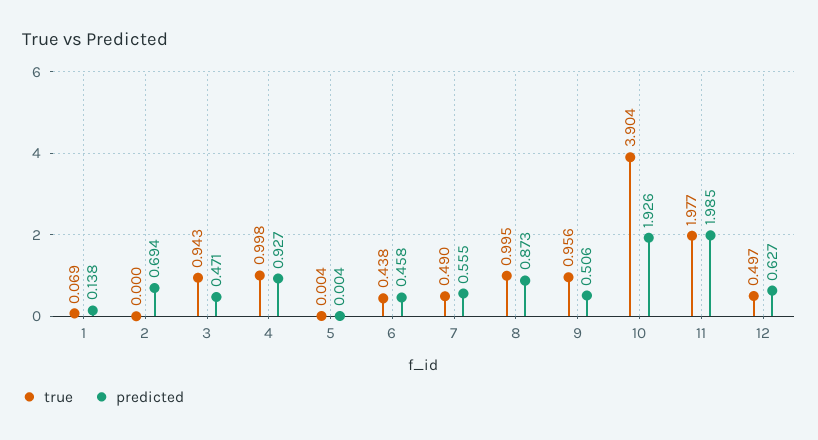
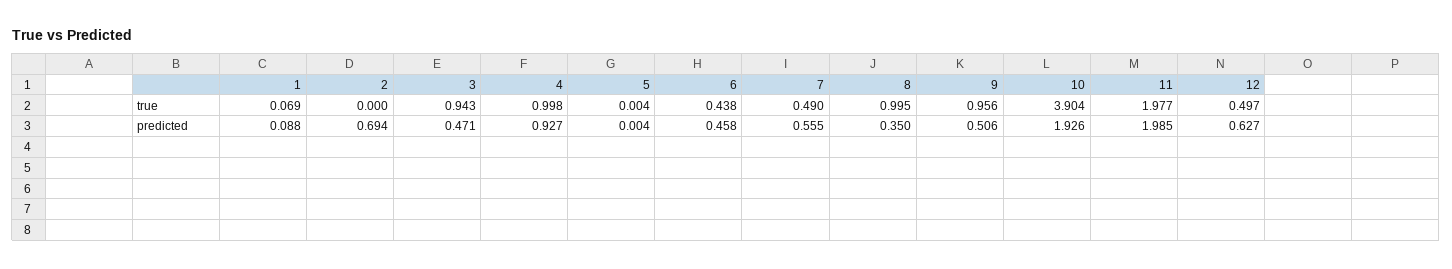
  {
    "true": {
      "1": 0.069,
      "2": 0,
      "3": 0.943,
      "4": 0.998,
      "5": 0.004,
      "6": 0.438,
      "7": 0.49,
      "8": 0.995,
      "9": 0.956,
      "10": 3.904,
      "11": 1.977,
      "12": 0.497
    },
    "predicted": {
-     "1": 0.138,
+     "1": 0.088,
      "2": 0.694,
      "3": 0.471,
      "4": 0.927,
      "5": 0.004,
      "6": 0.458,
      "7": 0.555,
-     "8": 0.873,
+     "8": 0.35,
      "9": 0.506,
      "10": 1.926,
      "11": 1.985,
      "12": 0.627
    }
  }

